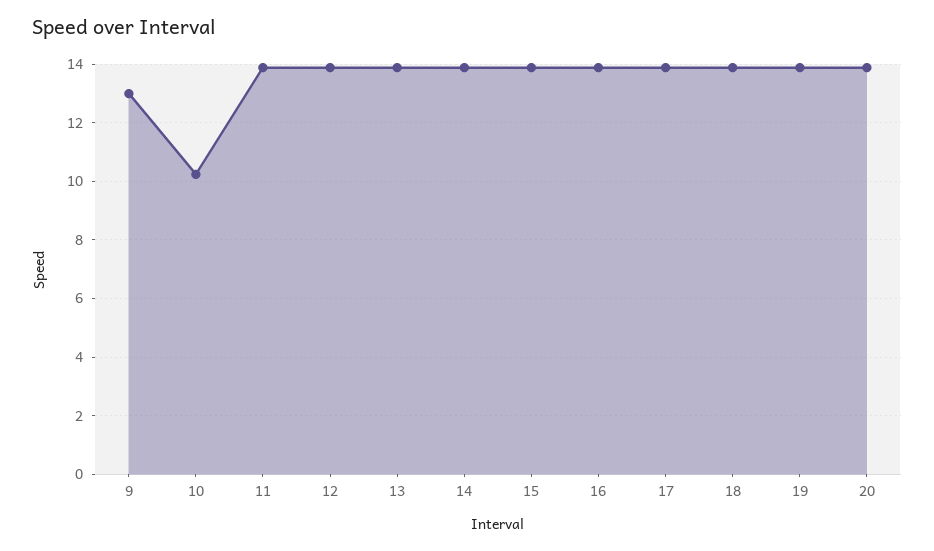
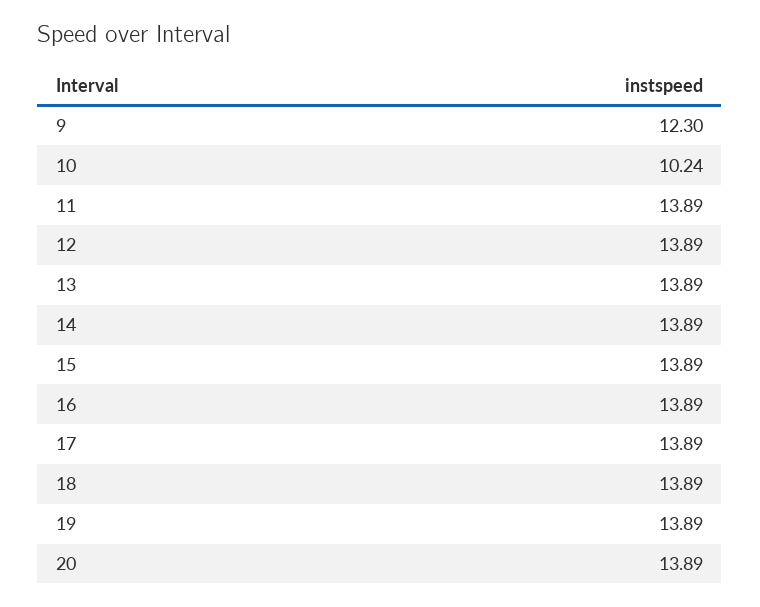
  {
-   "9": 13,
+   "9": 12.3,
    "10": 10.24,
    "11": 13.89,
    "12": 13.89,
    "13": 13.89,
    "14": 13.89,
    "15": 13.89,
    "16": 13.89,
    "17": 13.89,
    "18": 13.89,
    "19": 13.89,
    "20": 13.89
  }

